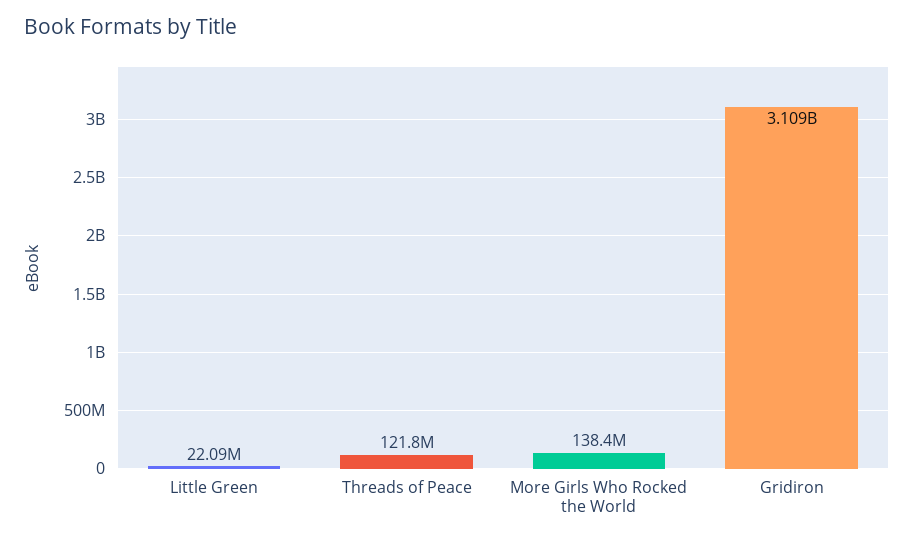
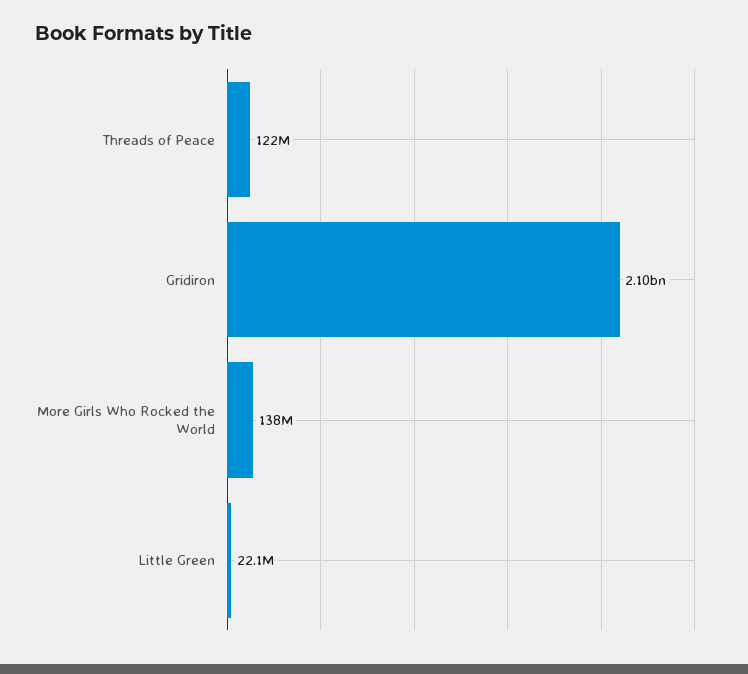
  {
    "Little Green": 22090000,
    "Threads of Peace": 121800000,
    "More Girls Who Rocked the World": 138400000,
-   "Gridiron": 3109000000
+   "Gridiron": 2100000000
  }

